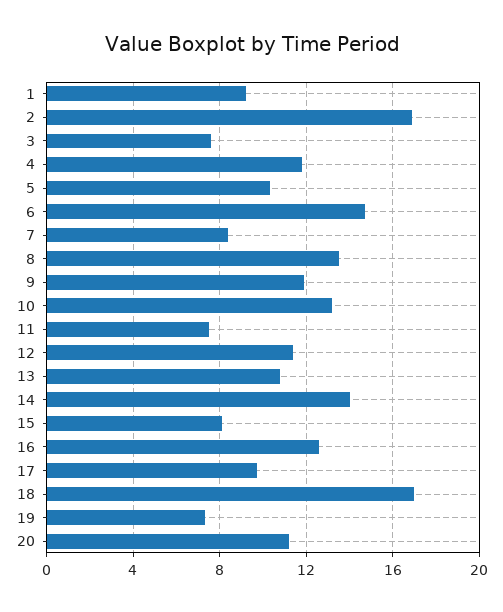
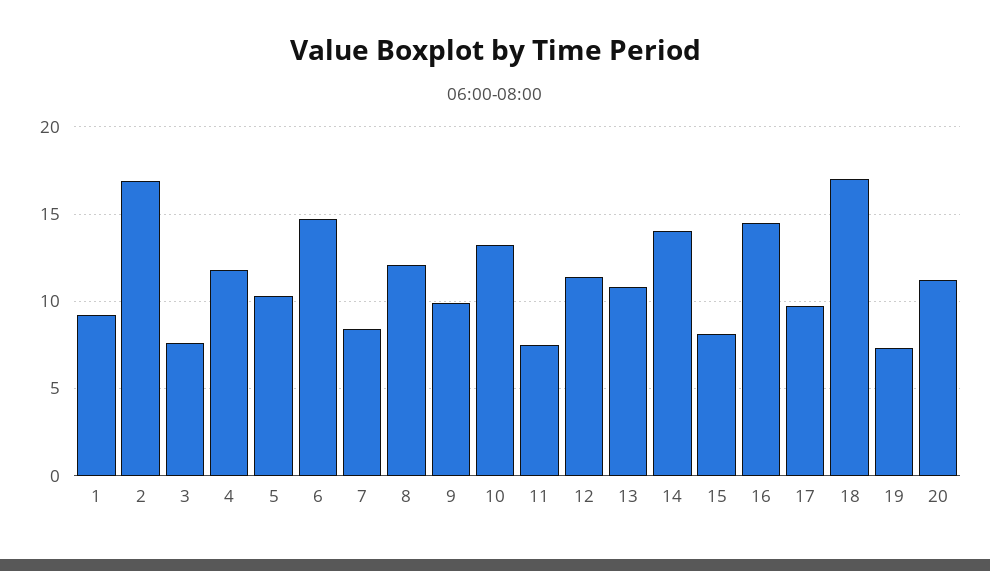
  {
    "1": 9,
    "2": 17,
    "3": 7.5,
    "4": 12,
    "5": 10.5,
    "6": 14.5,
    "7": 8.5,
-   "8": 13.5,
+   "8": 12,
-   "9": 12,
+   "9": 10,
    "10": 13,
    "11": 7.5,
    "12": 11.5,
    "13": 11,
    "14": 14,
    "15": 8,
-   "16": 12.5,
+   "16": 14.5,
    "17": 9.5,
    "18": 17,
    "19": 7.5,
    "20": 11
  }

